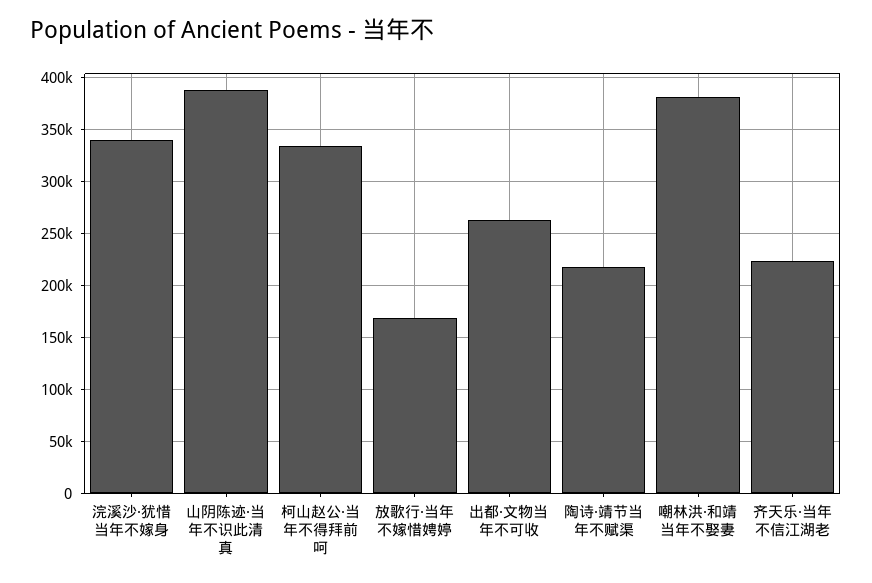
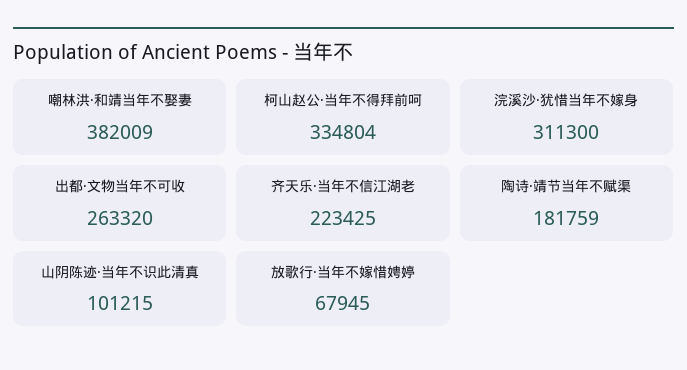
  {
-   "浣溪沙·犹惜当年不嫁身": 340000,
+   "浣溪沙·犹惜当年不嫁身": 311300,
-   "山阴陈迹·当年不识此清真": 390000,
+   "山阴陈迹·当年不识此清真": 101215,
    "柯山赵公·当年不得拜前呵": 334804,
-   "放歌行·当年不嫁惜娉婷": 170000,
+   "放歌行·当年不嫁惜娉婷": 67945,
    "出都·文物当年不可收": 263320,
-   "陶诗·靖节当年不赋渠": 220000,
+   "陶诗·靖节当年不赋渠": 181759,
    "嘲林洪·和靖当年不娶妻": 382009,
    "齐天乐·当年不信江湖老": 223425
  }

